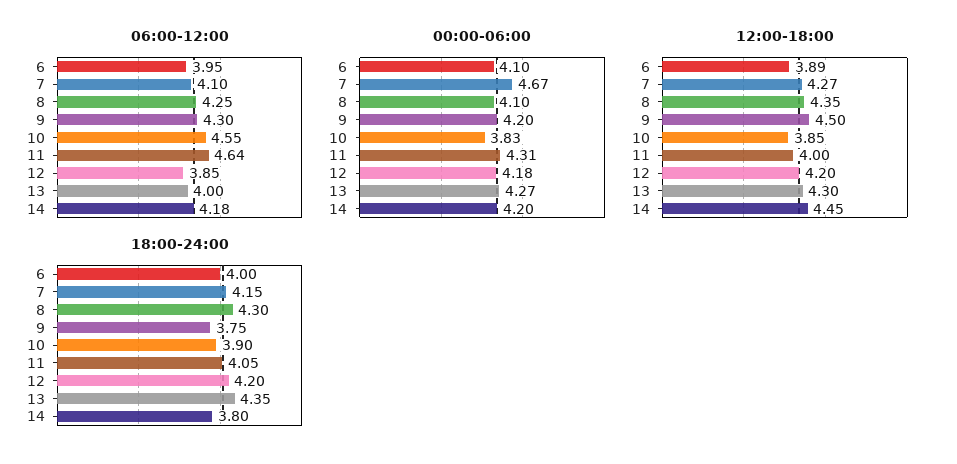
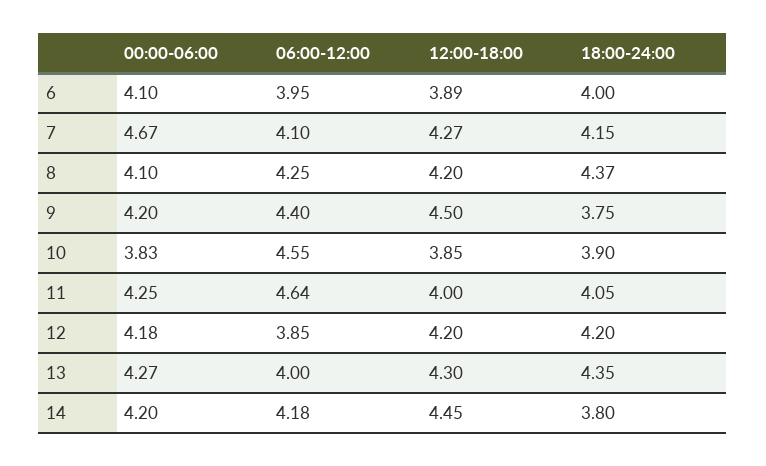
  {
    "06:00-12:00": {
      "6": 3.95,
      "7": 4.1,
      "8": 4.25,
-     "9": 4.3,
+     "9": 4.4,
      "10": 4.55,
      "11": 4.64,
      "12": 3.85,
      "13": 4,
      "14": 4.18
    },
    "00:00-06:00": {
      "6": 4.1,
      "7": 4.67,
      "8": 4.1,
      "9": 4.2,
      "10": 3.83,
-     "11": 4.31,
+     "11": 4.25,
      "12": 4.18,
      "13": 4.27,
      "14": 4.2
    },
    "12:00-18:00": {
      "6": 3.89,
      "7": 4.27,
-     "8": 4.35,
+     "8": 4.2,
      "9": 4.5,
      "10": 3.85,
      "11": 4,
      "12": 4.2,
      "13": 4.3,
      "14": 4.45
    },
    "18:00-24:00": {
      "6": 4,
      "7": 4.15,
-     "8": 4.3,
+     "8": 4.37,
      "9": 3.75,
      "10": 3.9,
      "11": 4.05,
      "12": 4.2,
      "13": 4.35,
      "14": 3.8
    }
  }

